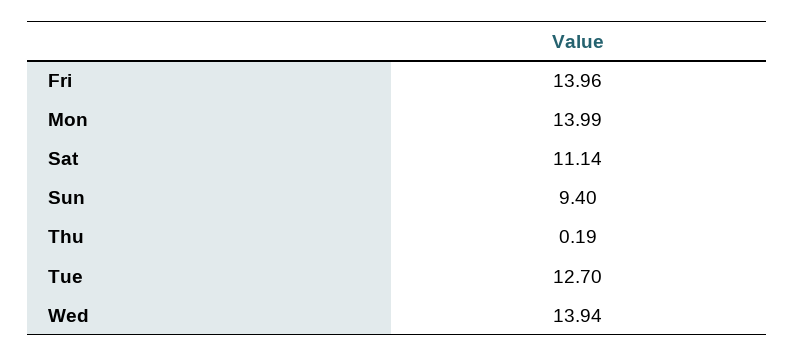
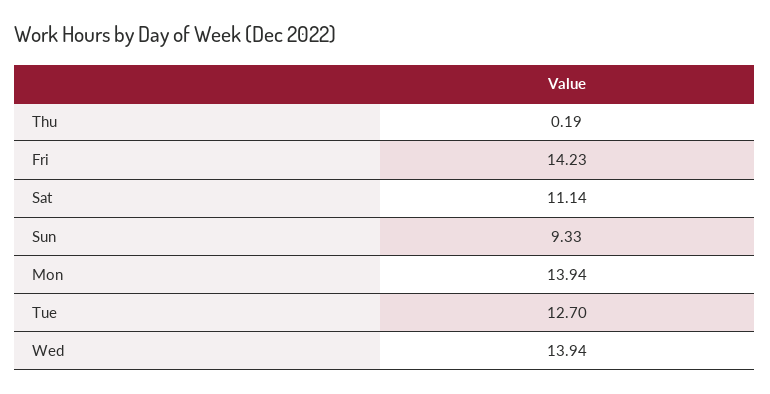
  {
-   "Fri": 13.96,
+   "Fri": 14.23,
-   "Mon": 13.99,
+   "Mon": 13.94,
    "Sat": 11.14,
-   "Sun": 9.4,
+   "Sun": 9.33,
    "Thu": 0.19,
    "Tue": 12.7,
    "Wed": 13.94
  }

